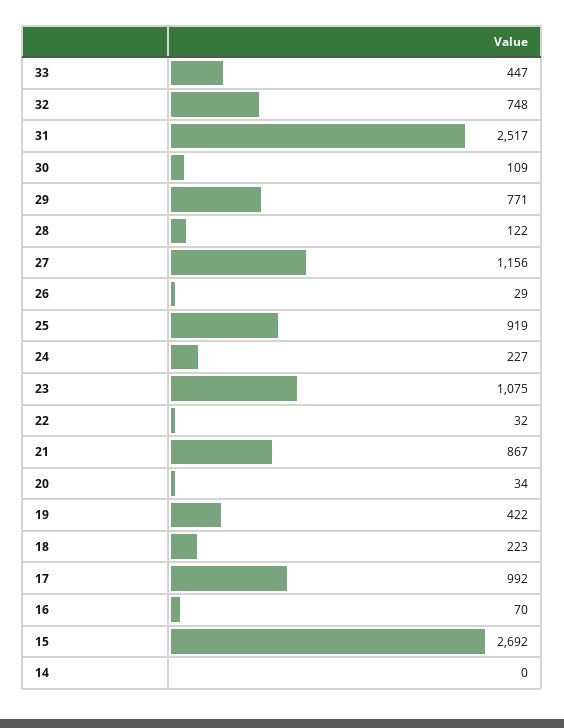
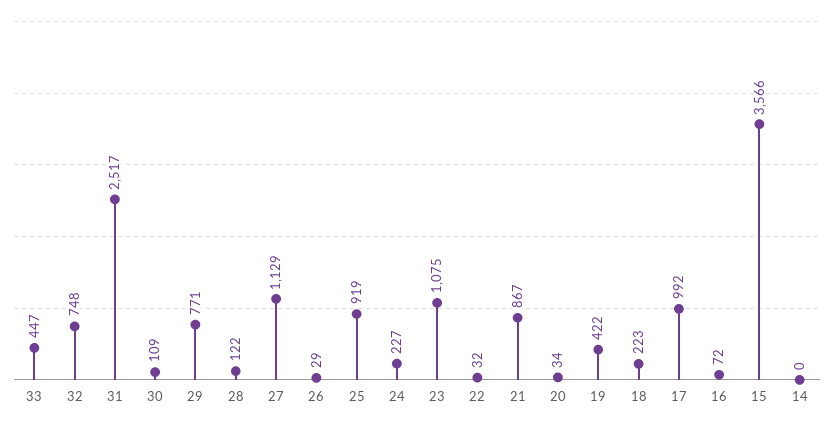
  {
    "33": 447,
    "32": 748,
    "31": 2517,
    "30": 109,
    "29": 771,
    "28": 122,
-   "27": 1156,
+   "27": 1129,
    "26": 29,
    "25": 919,
    "24": 227,
    "23": 1075,
    "22": 32,
    "21": 867,
    "20": 34,
    "19": 422,
    "18": 223,
    "17": 992,
-   "16": 70,
+   "16": 72,
-   "15": 2692,
+   "15": 3566,
    "14": 0
  }

